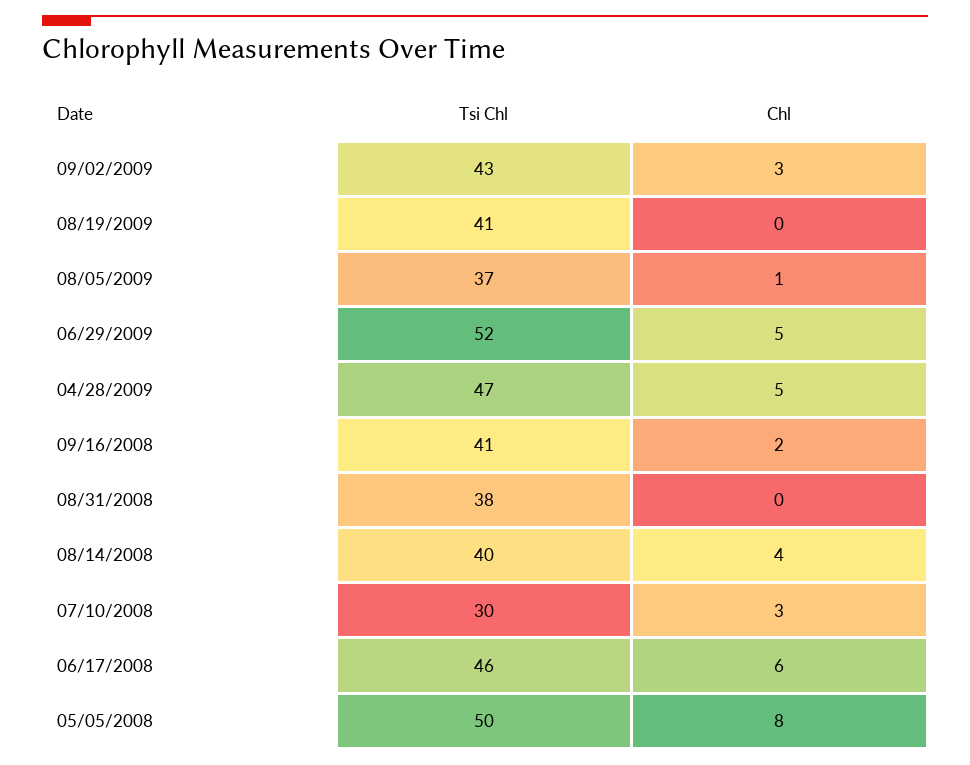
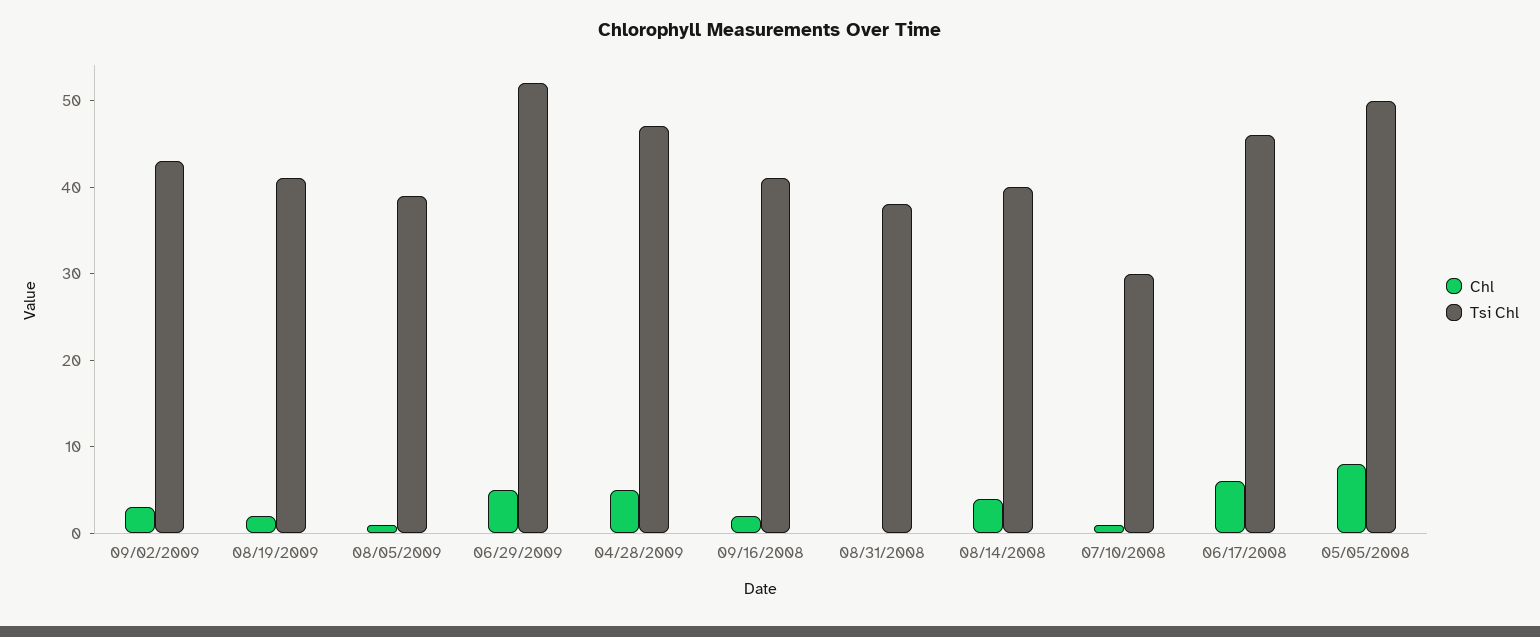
  {
    "Tsi Chl": {
      "09/02/2009": 43,
      "08/19/2009": 41,
-     "08/05/2009": 37,
+     "08/05/2009": 39,
      "06/29/2009": 52,
      "04/28/2009": 47,
      "09/16/2008": 41,
      "08/31/2008": 38,
      "08/14/2008": 40,
      "07/10/2008": 30,
      "06/17/2008": 46,
      "05/05/2008": 50
    },
    "Chl": {
      "09/02/2009": 3,
-     "08/19/2009": 0,
+     "08/19/2009": 2,
      "08/05/2009": 1,
      "06/29/2009": 5,
      "04/28/2009": 5,
      "09/16/2008": 2,
      "08/31/2008": 0,
      "08/14/2008": 4,
-     "07/10/2008": 3,
+     "07/10/2008": 1,
      "06/17/2008": 6,
      "05/05/2008": 8
    }
  }

